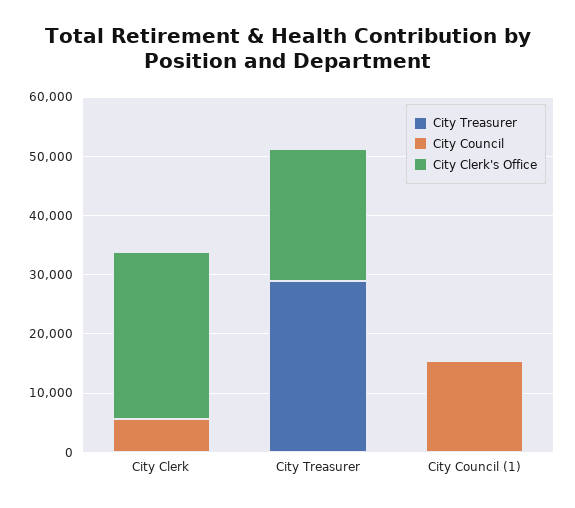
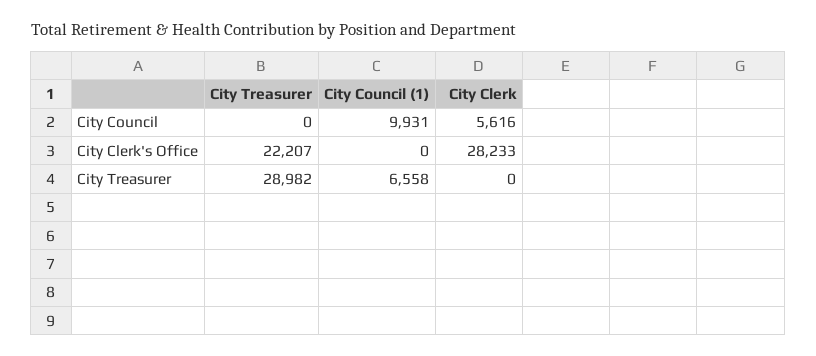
  {
    "City Treasurer": {
      "City Clerk": 0,
      "City Treasurer": 28982,
-     "City Council (1)": 0
+     "City Council (1)": 6558
    },
    "City Council": {
      "City Clerk": 5616,
      "City Treasurer": 0,
-     "City Council (1)": 16000
+     "City Council (1)": 9931
    },
    "City Clerk's Office": {
      "City Clerk": 28233,
      "City Treasurer": 22207,
      "City Council (1)": 0
    }
  }

